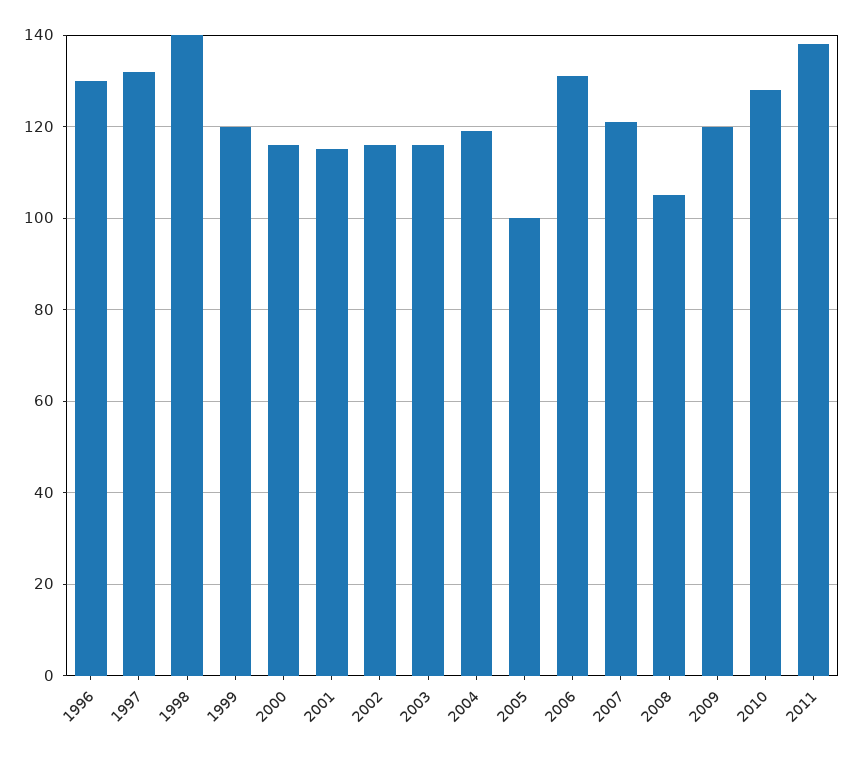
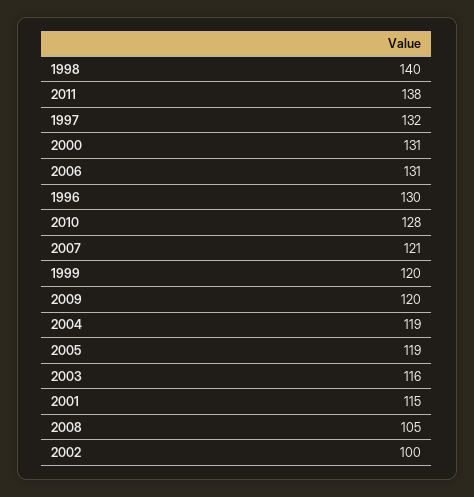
  {
    "1996": 130,
    "1997": 132,
    "1998": 140,
    "1999": 120,
-   "2000": 115,
+   "2000": 131,
    "2001": 115,
-   "2002": 115,
+   "2002": 100,
    "2003": 116,
    "2004": 119,
-   "2005": 100,
+   "2005": 119,
    "2006": 131,
    "2007": 121,
    "2008": 105,
    "2009": 120,
    "2010": 128,
    "2011": 138
  }

